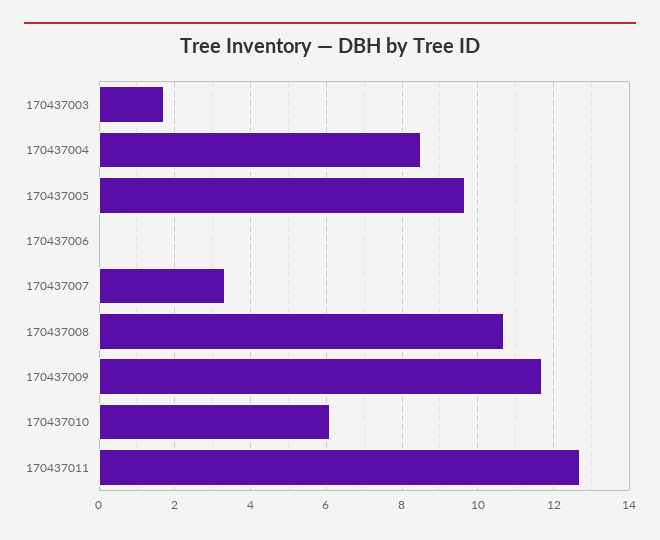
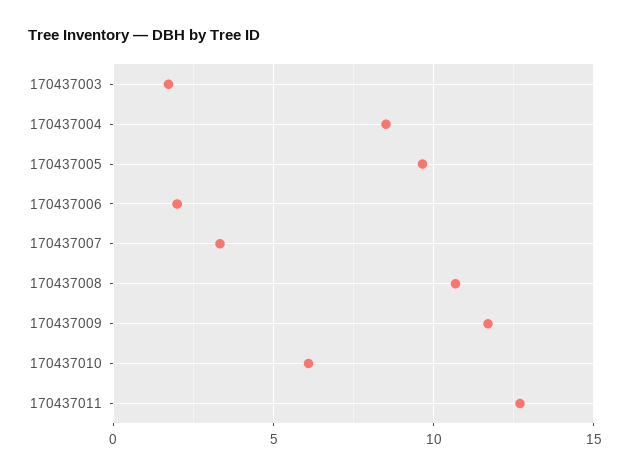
  {
    "170437003": 1.8,
    "170437004": 8.6,
    "170437005": 9.6,
-   "170437006": 0,
+   "170437006": 2,
    "170437007": 3.4,
    "170437008": 10.6,
    "170437009": 11.8,
    "170437010": 6,
    "170437011": 12.8
  }

